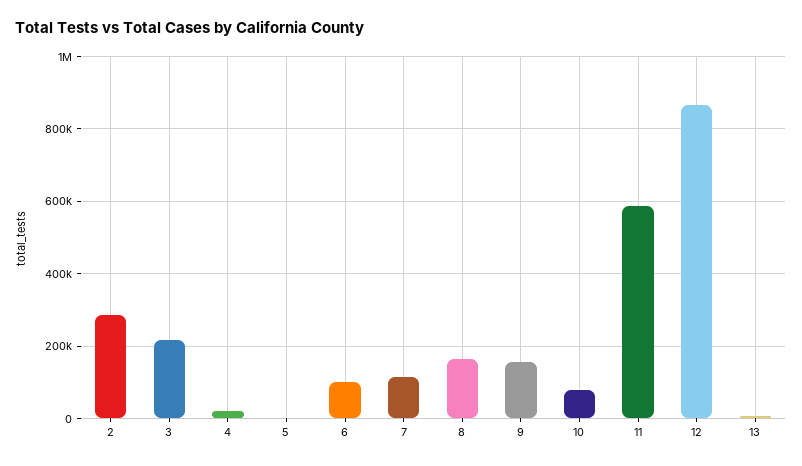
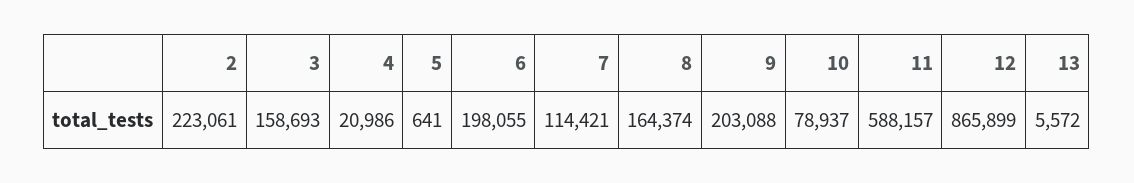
  {
-   "2": 280000,
+   "2": 223061,
-   "3": 220000,
+   "3": 158693,
    "4": 20986,
    "5": 641,
-   "6": 100000,
+   "6": 198055,
    "7": 114421,
    "8": 164374,
-   "9": 160000,
+   "9": 203088,
    "10": 78937,
    "11": 588157,
    "12": 865899,
    "13": 5572
  }

